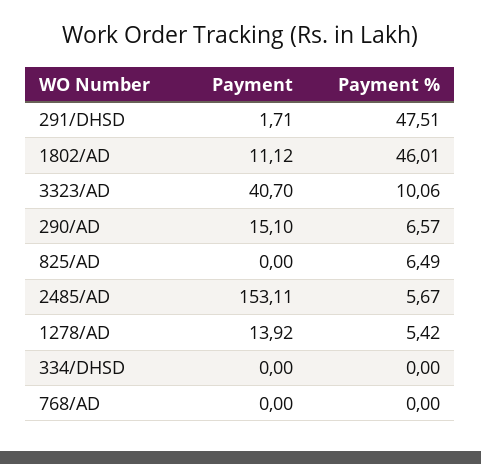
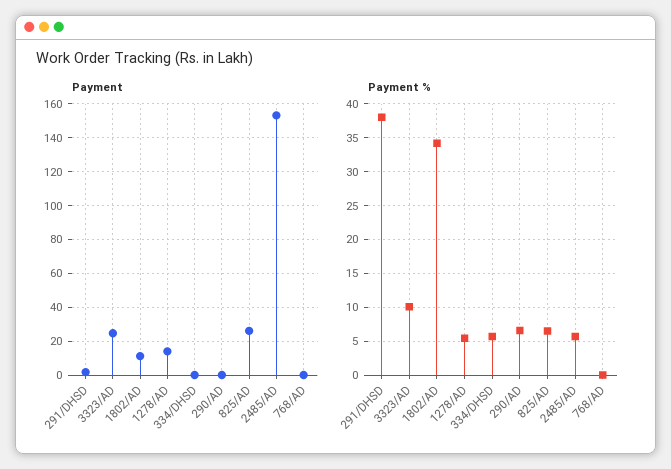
  {
    "Payment": {
      "291/DHSD": 1.71,
      "1802/AD": 11.12,
-     "3323/AD": 40.7,
+     "3323/AD": 25,
-     "290/AD": 15.1,
+     "290/AD": 0,
-     "825/AD": 0,
+     "825/AD": 25,
      "2485/AD": 153.11,
      "1278/AD": 13.92,
      "334/DHSD": 0,
      "768/AD": 0
    },
    "Payment %": {
-     "291/DHSD": 47.51,
+     "291/DHSD": 38,
-     "1802/AD": 46.01,
+     "1802/AD": 34,
      "3323/AD": 10.06,
      "290/AD": 6.57,
      "825/AD": 6.49,
      "2485/AD": 5.67,
      "1278/AD": 5.42,
-     "334/DHSD": 0,
+     "334/DHSD": 6,
      "768/AD": 0
    }
  }

